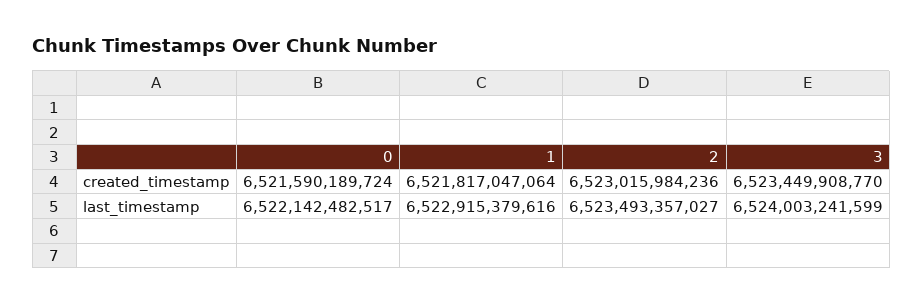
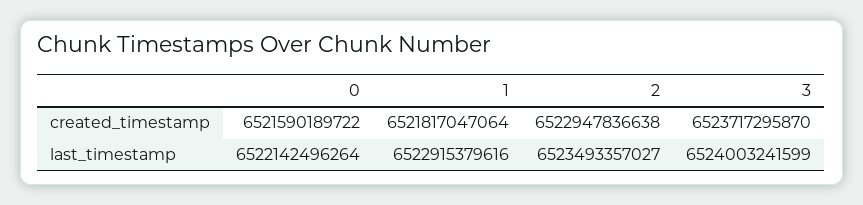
  {
    "0": {
-     "created_timestamp": 6521590189724,
+     "created_timestamp": 6521590189722,
-     "last_timestamp": 6522142482517
+     "last_timestamp": 6522142496264
    },
    "1": {
      "created_timestamp": 6521817047064,
      "last_timestamp": 6522915379616
    },
    "2": {
-     "created_timestamp": 6523015984236,
+     "created_timestamp": 6522947836638,
      "last_timestamp": 6523493357027
    },
    "3": {
-     "created_timestamp": 6523449908770,
+     "created_timestamp": 6523717295870,
      "last_timestamp": 6524003241599
    }
  }

